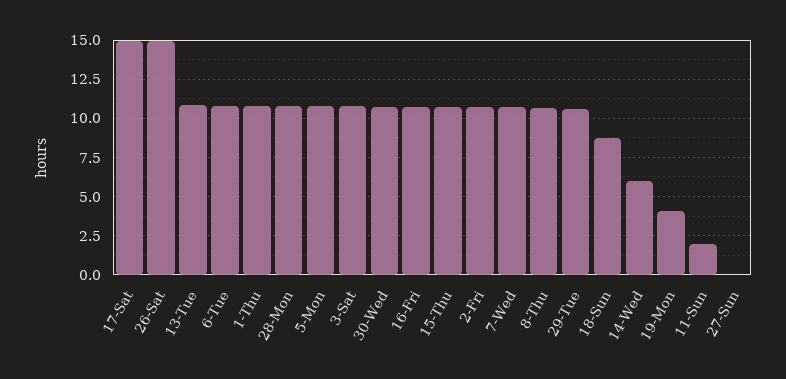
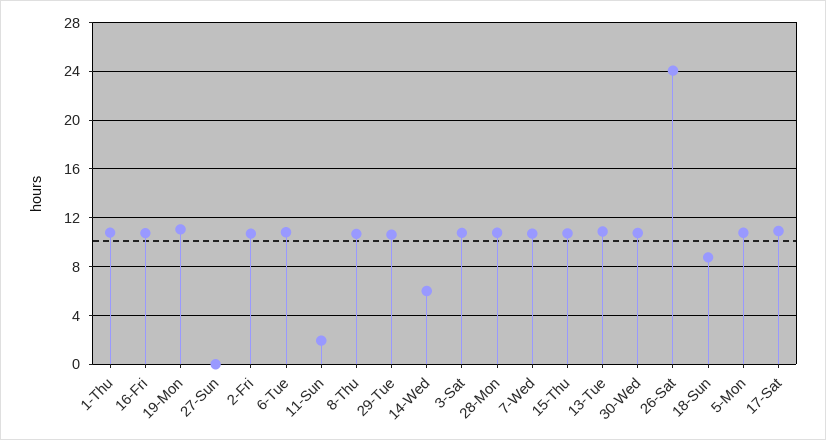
  {
-   "17-Sat": 15,
+   "17-Sat": 11,
-   "26-Sat": 15,
+   "26-Sat": 24,
    "13-Tue": 11,
    "6-Tue": 11,
    "1-Thu": 11,
    "28-Mon": 11,
    "5-Mon": 11,
    "3-Sat": 11,
    "30-Wed": 11,
    "16-Fri": 10.5,
    "15-Thu": 10.5,
    "2-Fri": 10.5,
    "7-Wed": 10.5,
    "8-Thu": 10.5,
    "29-Tue": 10.5,
    "18-Sun": 9,
    "14-Wed": 6,
-   "19-Mon": 4,
+   "19-Mon": 11,
    "11-Sun": 2,
    "27-Sun": 0
  }

